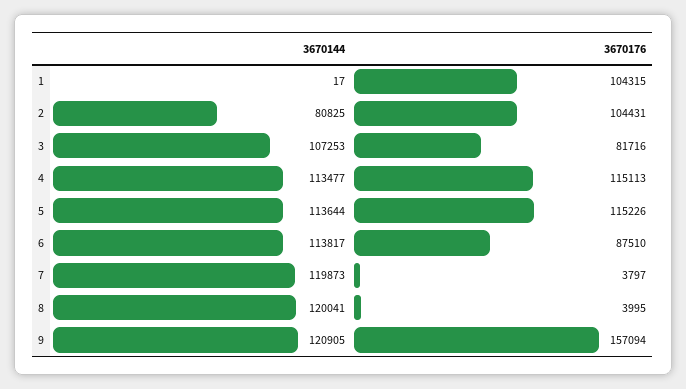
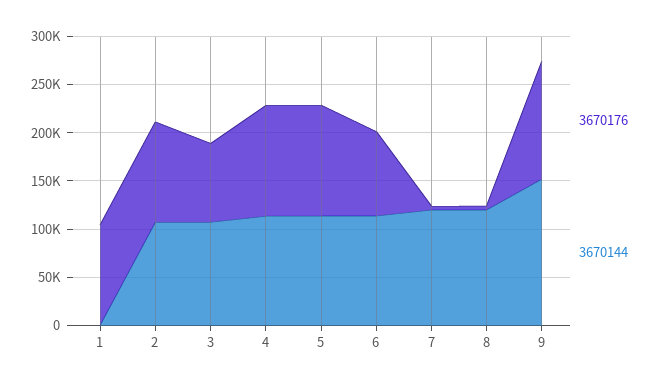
  {
    "3670144": {
      "1": 17,
-     "2": 80825,
+     "2": 110000,
      "3": 107253,
      "4": 113477,
      "5": 113644,
      "6": 113817,
      "7": 119873,
      "8": 120041,
-     "9": 120905
+     "9": 150000
    },
    "3670176": {
      "1": 104315,
      "2": 104431,
      "3": 81716,
      "4": 115113,
      "5": 115226,
      "6": 87510,
      "7": 3797,
      "8": 3995,
-     "9": 157094
+     "9": 120000
    }
  }

